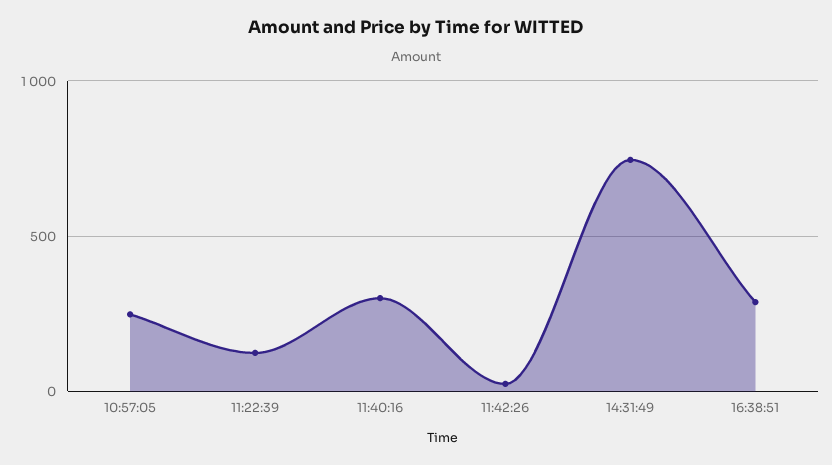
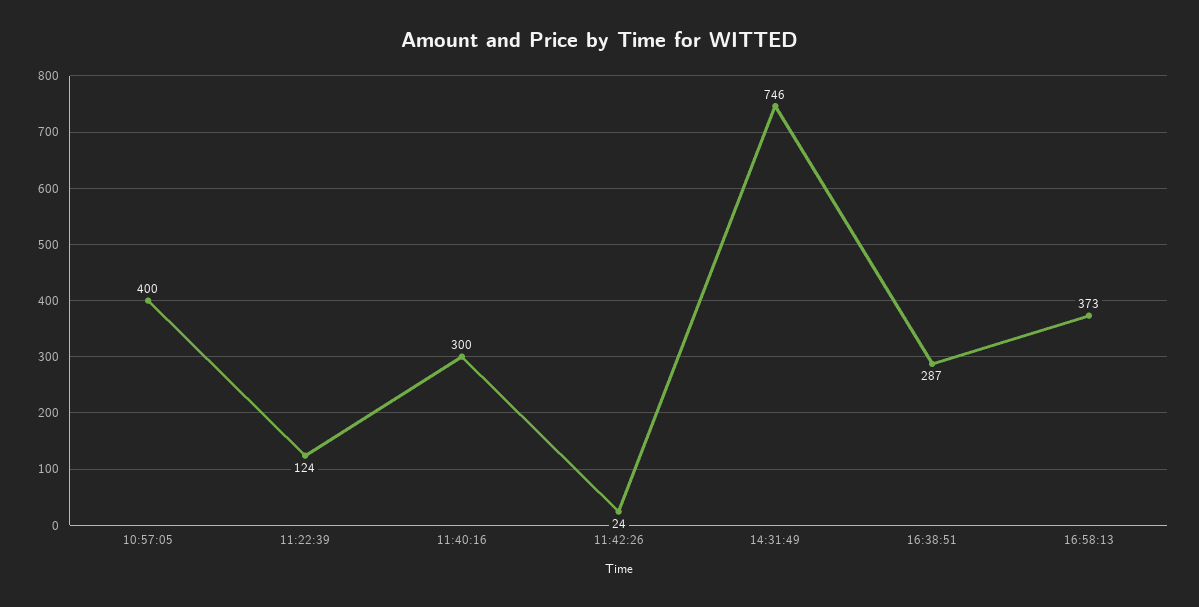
  {
-   "10:57:05": 250,
+   "10:57:05": 400,
    "11:22:39": 124,
    "11:40:16": 300,
    "11:42:26": 24,
    "14:31:49": 746,
-   "16:38:51": 287
+   "16:38:51": 287,
+   "16:58:13": 373
  }

